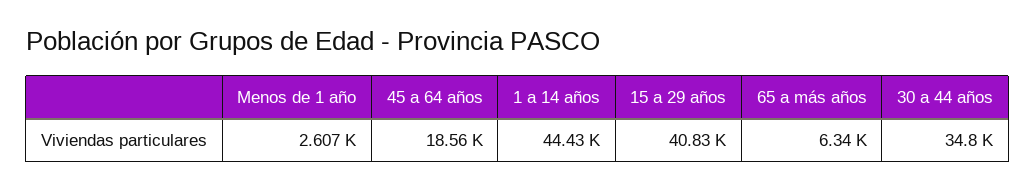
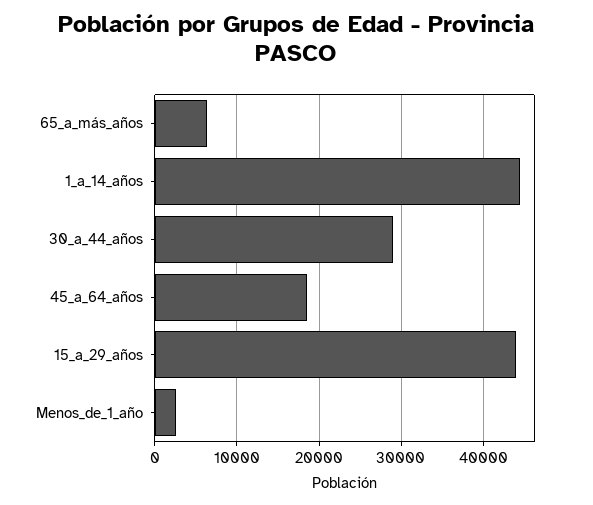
  {
    "Menos de 1 año": 2607,
    "45 a 64 años": 18560,
    "1 a 14 años": 44430,
-   "15 a 29 años": 40830,
+   "15 a 29 años": 44000,
    "65 a más años": 6340,
-   "30 a 44 años": 34800
+   "30 a 44 años": 29000
  }

